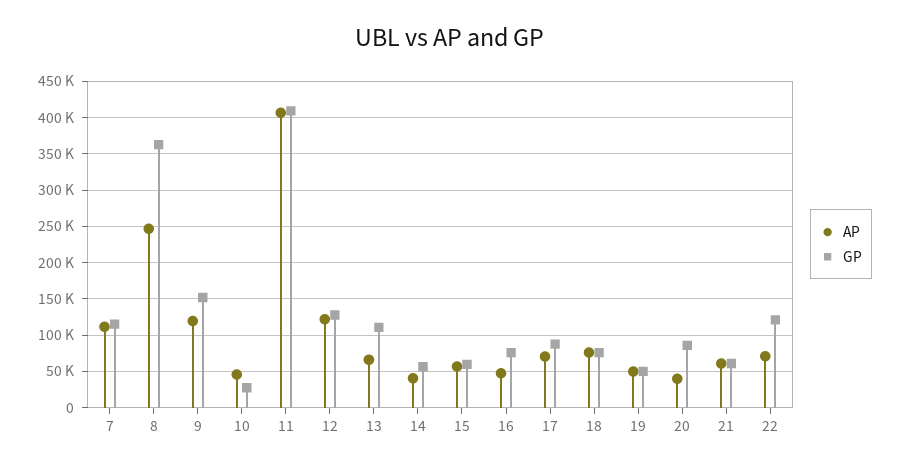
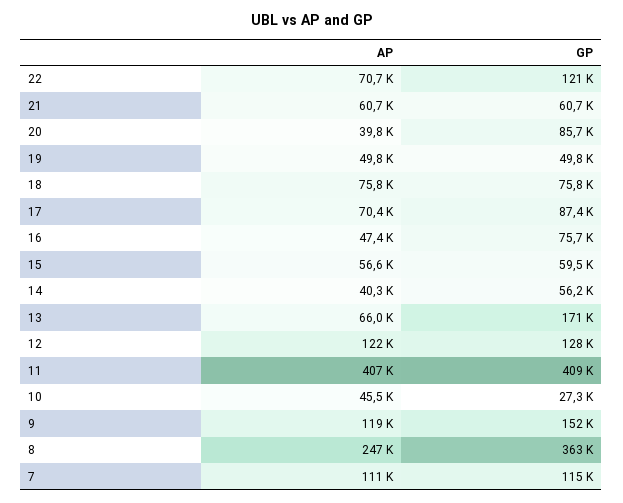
  {
    "AP": {
      "7": 111000,
      "8": 247000,
      "9": 119000,
      "10": 45500,
      "11": 407000,
      "12": 122000,
      "13": 66000,
      "14": 40300,
      "15": 56600,
      "16": 47400,
      "17": 70400,
      "18": 75800,
      "19": 49800,
      "20": 39800,
      "21": 60700,
      "22": 70700
    },
    "GP": {
      "7": 115000,
      "8": 363000,
      "9": 152000,
      "10": 27300,
      "11": 409000,
      "12": 128000,
-     "13": 110000,
+     "13": 171000,
      "14": 56200,
      "15": 59500,
      "16": 75700,
      "17": 87400,
      "18": 75800,
      "19": 49800,
      "20": 85700,
      "21": 60700,
      "22": 121000
    }
  }

